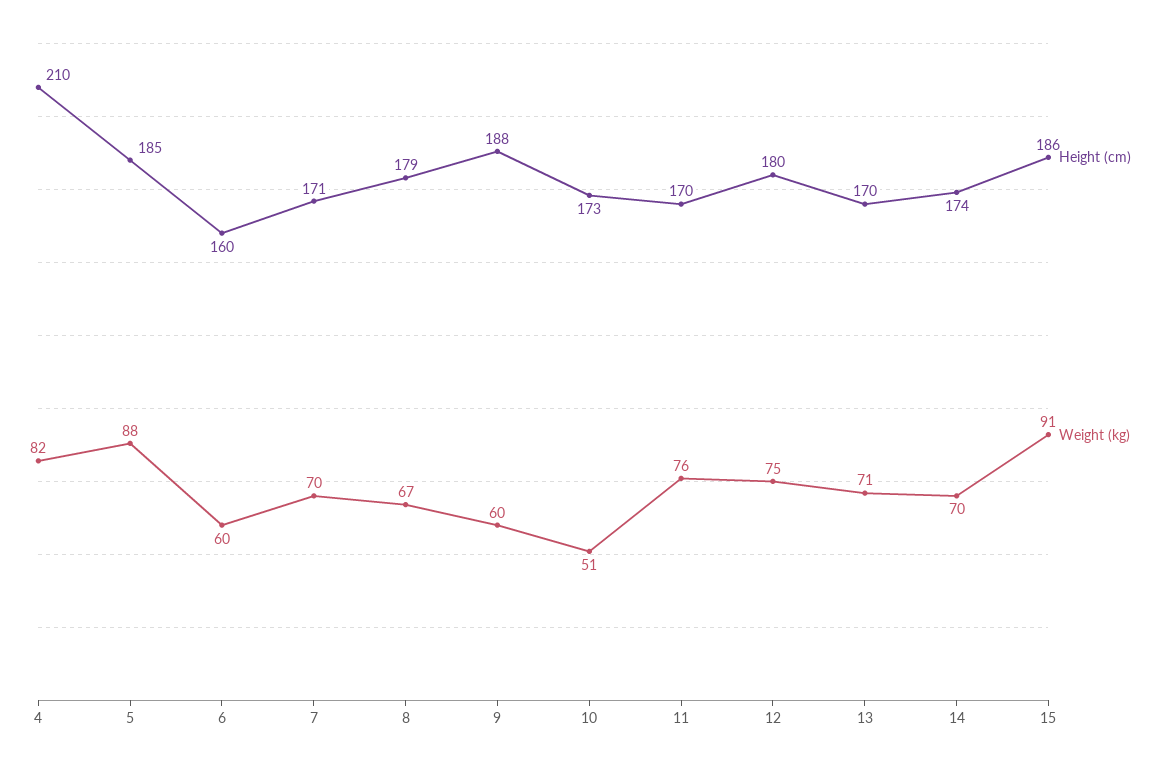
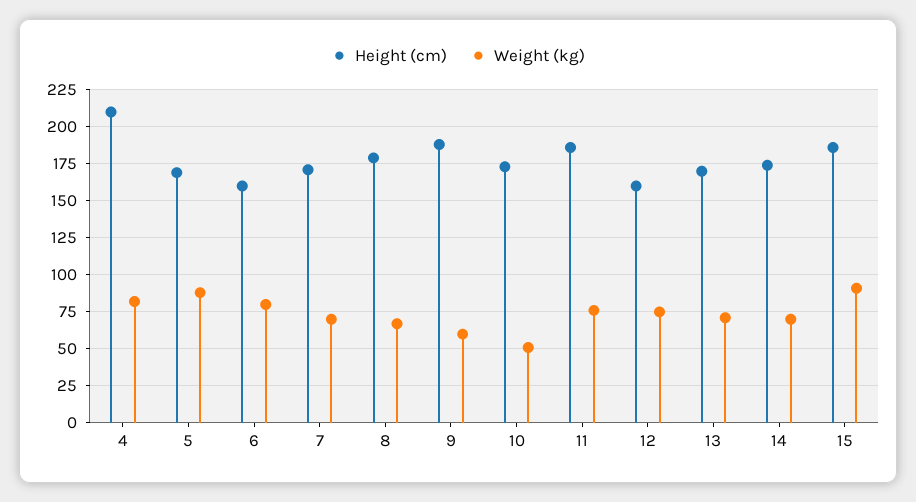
  {
    "Height (cm)": {
      "4": 210,
-     "5": 185,
+     "5": 170,
      "6": 160,
      "7": 171,
      "8": 179,
      "9": 188,
      "10": 173,
-     "11": 170,
+     "11": 185,
-     "12": 180,
+     "12": 160,
      "13": 170,
      "14": 174,
      "15": 186
    },
    "Weight (kg)": {
      "4": 82,
      "5": 88,
-     "6": 60,
+     "6": 80,
      "7": 70,
      "8": 67,
      "9": 60,
      "10": 51,
      "11": 76,
      "12": 75,
      "13": 71,
      "14": 70,
      "15": 91
    }
  }

